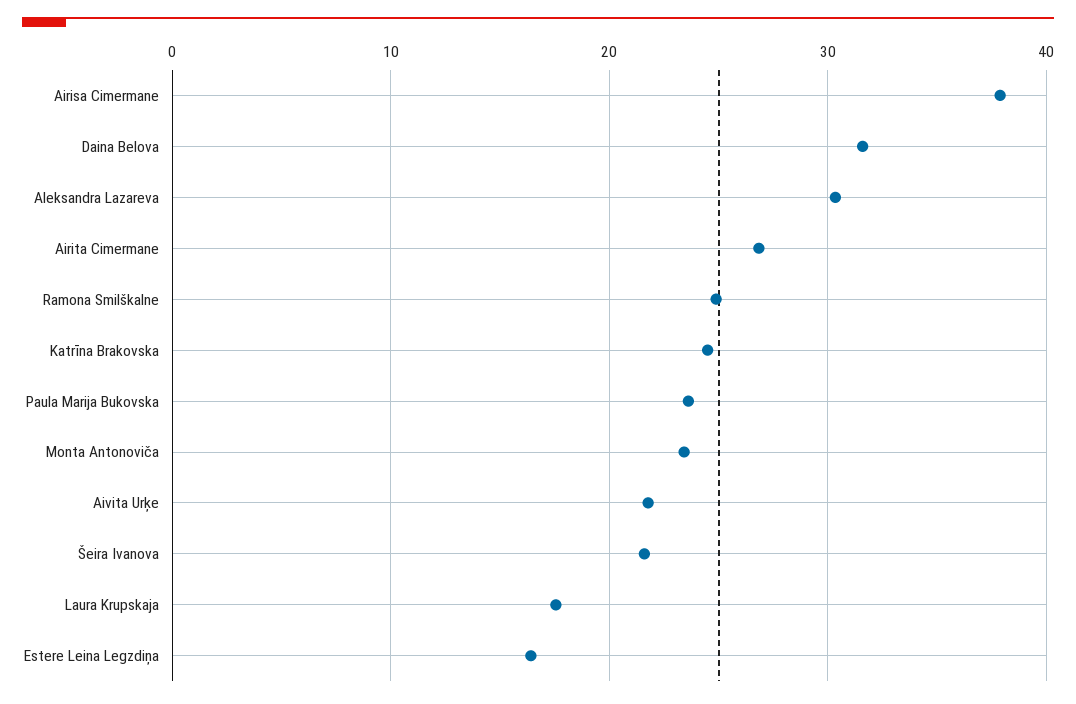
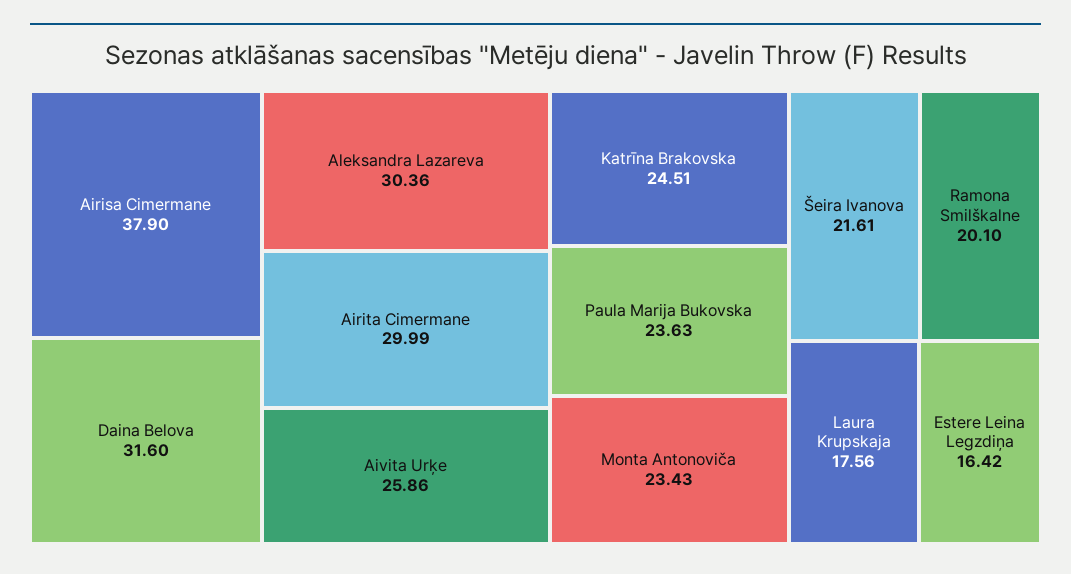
  {
    "Airisa Cimermane": 37.9,
    "Daina Belova": 31.6,
    "Aleksandra Lazareva": 30.36,
-   "Airita Cimermane": 27,
+   "Airita Cimermane": 29.99,
-   "Ramona Smilškalne": 25,
+   "Ramona Smilškalne": 20.1,
    "Katrīna Brakovska": 24.51,
    "Paula Marija Bukovska": 23.63,
    "Monta Antonoviča": 23.43,
-   "Aivita Urķe": 22,
+   "Aivita Urķe": 25.86,
    "Šeira Ivanova": 21.61,
    "Laura Krupskaja": 17.56,
    "Estere Leina Legzdiņa": 16.42
  }

